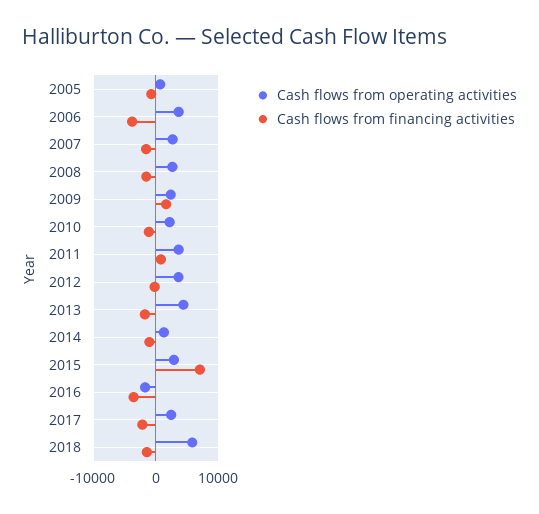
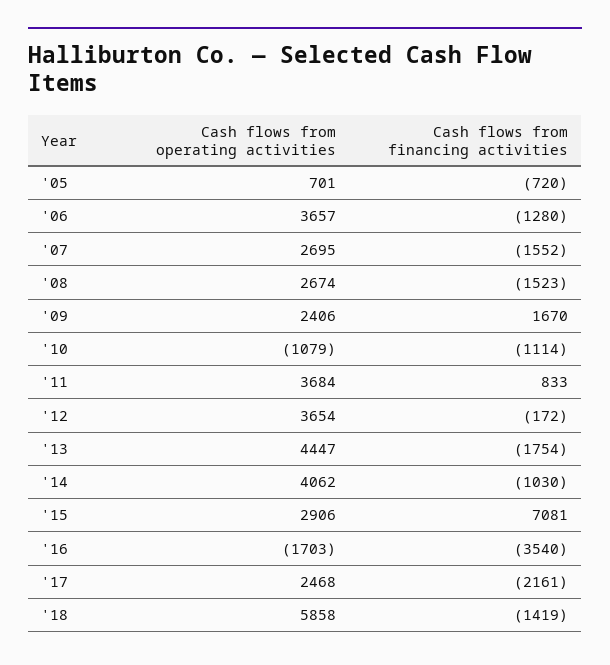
  {
    "Cash flows from operating activities": {
      "2005": 701,
      "2006": 3657,
      "2007": 2695,
      "2008": 2674,
      "2009": 2406,
-     "2010": 2000,
+     "2010": -1079,
      "2011": 3684,
      "2012": 3654,
      "2013": 4447,
-     "2014": 1000,
+     "2014": 4062,
      "2015": 2906,
      "2016": -1703,
      "2017": 2468,
      "2018": 5858
    },
    "Cash flows from financing activities": {
      "2005": -720,
-     "2006": -4000,
+     "2006": -1280,
      "2007": -1552,
      "2008": -1523,
      "2009": 1670,
      "2010": -1114,
      "2011": 833,
      "2012": -172,
      "2013": -1754,
      "2014": -1030,
      "2015": 7081,
      "2016": -3540,
      "2017": -2161,
      "2018": -1419
    }
  }

